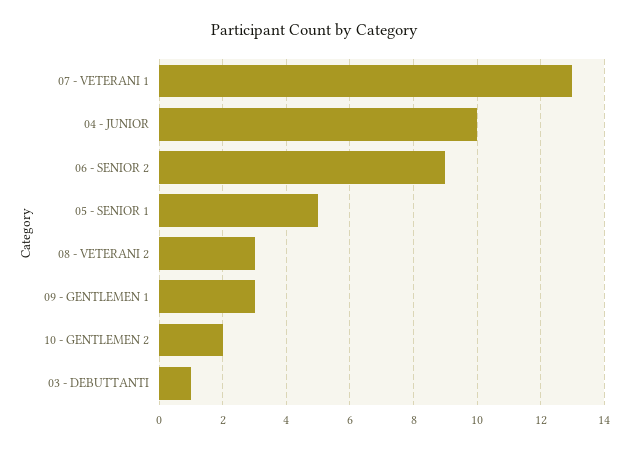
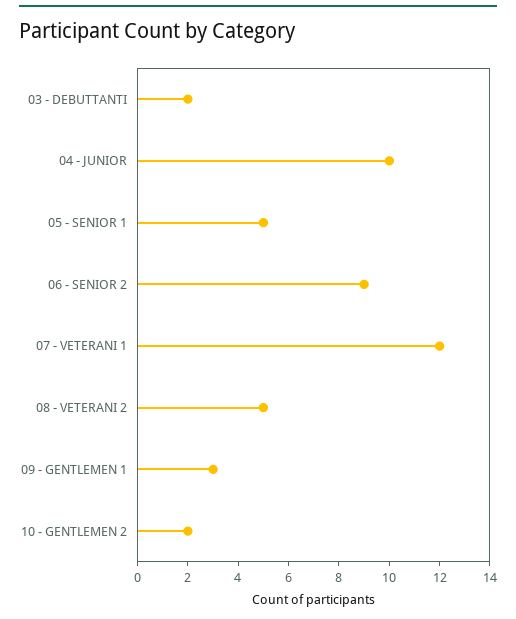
  {
-   "07 - VETERANI 1": 13,
+   "07 - VETERANI 1": 12,
    "04 - JUNIOR": 10,
    "06 - SENIOR 2": 9,
    "05 - SENIOR 1": 5,
-   "08 - VETERANI 2": 3,
+   "08 - VETERANI 2": 5,
    "09 - GENTLEMEN 1": 3,
    "10 - GENTLEMEN 2": 2,
-   "03 - DEBUTTANTI": 1
+   "03 - DEBUTTANTI": 2
  }

